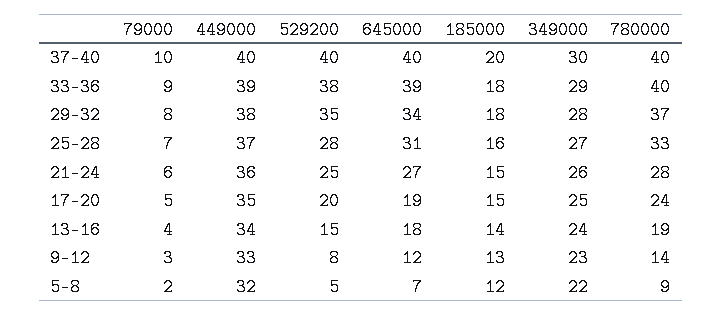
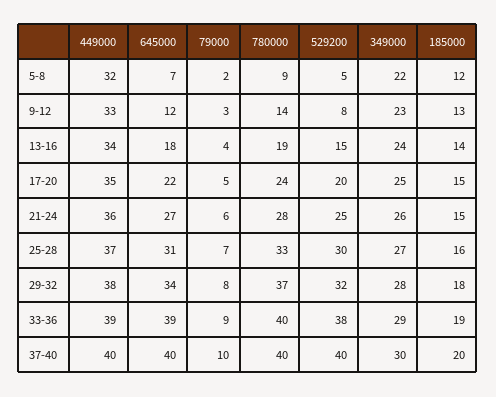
  {
    "79000": {
      "37-40": 10,
      "33-36": 9,
      "29-32": 8,
      "25-28": 7,
      "21-24": 6,
      "17-20": 5,
      "13-16": 4,
      "9-12": 3,
      "5-8": 2
    },
    "449000": {
      "37-40": 40,
      "33-36": 39,
      "29-32": 38,
      "25-28": 37,
      "21-24": 36,
      "17-20": 35,
      "13-16": 34,
      "9-12": 33,
      "5-8": 32
    },
    "529200": {
      "37-40": 40,
      "33-36": 38,
-     "29-32": 35,
+     "29-32": 32,
-     "25-28": 28,
+     "25-28": 30,
      "21-24": 25,
      "17-20": 20,
      "13-16": 15,
      "9-12": 8,
      "5-8": 5
    },
    "645000": {
      "37-40": 40,
      "33-36": 39,
      "29-32": 34,
      "25-28": 31,
      "21-24": 27,
-     "17-20": 19,
+     "17-20": 22,
      "13-16": 18,
      "9-12": 12,
      "5-8": 7
    },
    "185000": {
      "37-40": 20,
-     "33-36": 18,
+     "33-36": 19,
      "29-32": 18,
      "25-28": 16,
      "21-24": 15,
      "17-20": 15,
      "13-16": 14,
      "9-12": 13,
      "5-8": 12
    },
    "349000": {
      "37-40": 30,
      "33-36": 29,
      "29-32": 28,
      "25-28": 27,
      "21-24": 26,
      "17-20": 25,
      "13-16": 24,
      "9-12": 23,
      "5-8": 22
    },
    "780000": {
      "37-40": 40,
      "33-36": 40,
      "29-32": 37,
      "25-28": 33,
      "21-24": 28,
      "17-20": 24,
      "13-16": 19,
      "9-12": 14,
      "5-8": 9
    }
  }

